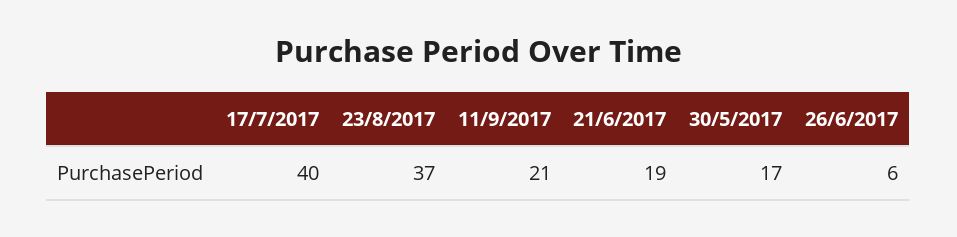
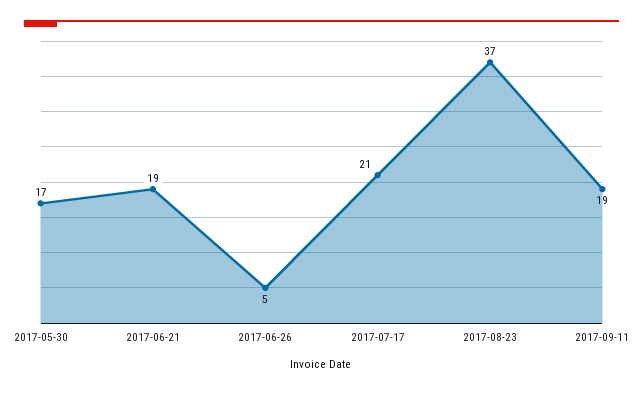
  {
-   "17/7/2017": 40,
+   "17/7/2017": 21,
    "23/8/2017": 37,
-   "11/9/2017": 21,
+   "11/9/2017": 19,
    "21/6/2017": 19,
    "30/5/2017": 17,
-   "26/6/2017": 6
+   "26/6/2017": 5
  }

